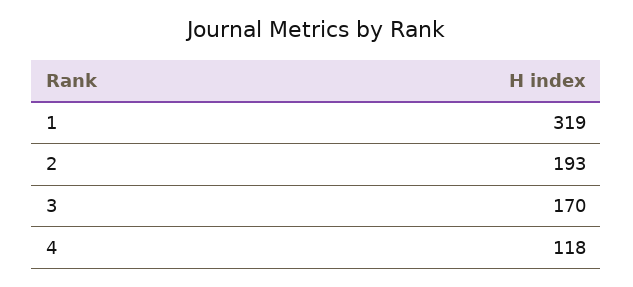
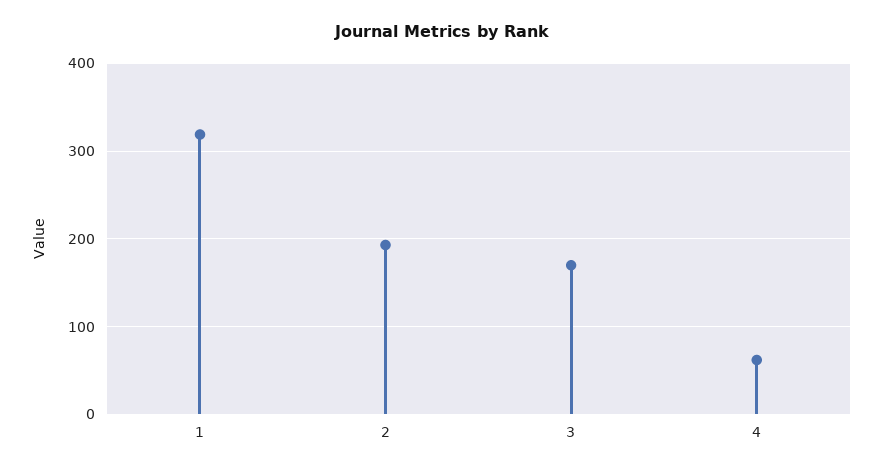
  {
    "1": 319,
    "2": 193,
    "3": 170,
-   "4": 118
+   "4": 60
  }

